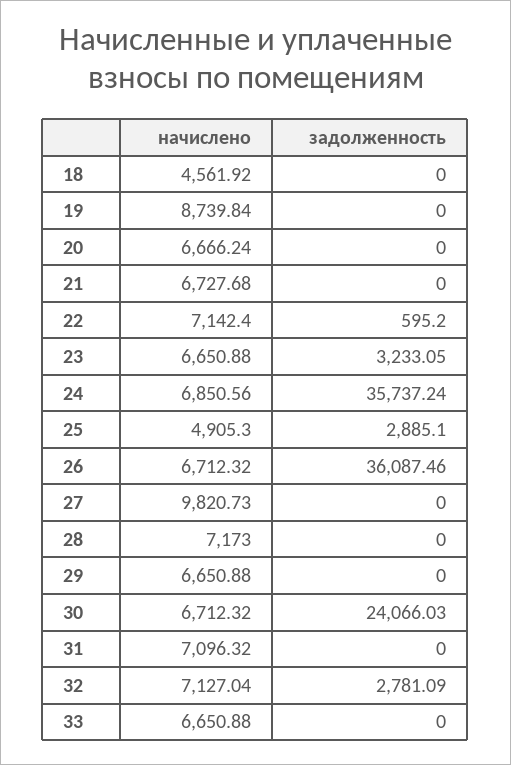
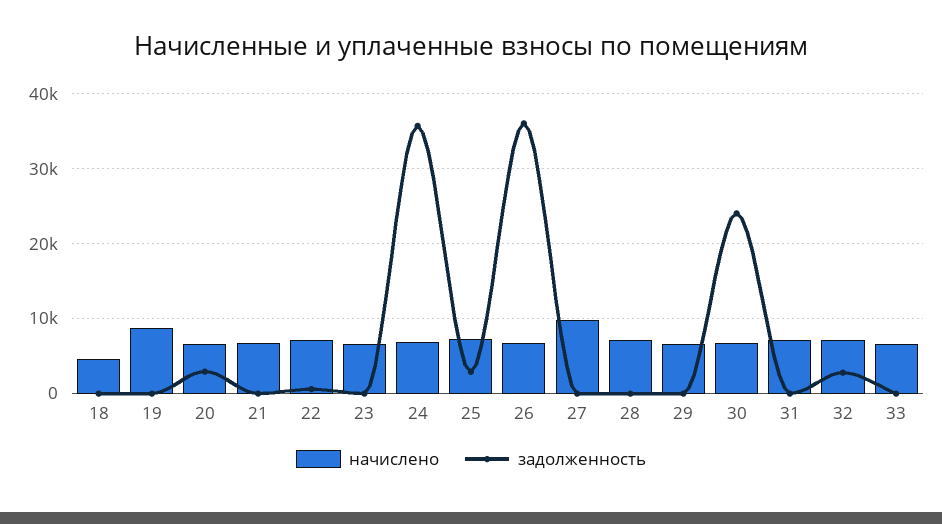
  {
    "начислено": {
      "18": 4561.92,
      "19": 8739.84,
      "20": 6666.24,
      "21": 6727.68,
      "22": 7142.4,
      "23": 6650.88,
      "24": 6850.56,
-     "25": 4905.3,
+     "25": 7000,
      "26": 6712.32,
      "27": 9820.73,
      "28": 7173,
      "29": 6650.88,
      "30": 6712.32,
      "31": 7096.32,
      "32": 7127.04,
      "33": 6650.88
    },
    "задолженность": {
      "18": 0,
      "19": 0,
-     "20": 0,
+     "20": 3000,
      "21": 0,
      "22": 595.2,
-     "23": 3233.05,
+     "23": 0,
      "24": 35737.24,
      "25": 2885.1,
      "26": 36087.46,
      "27": 0,
      "28": 0,
      "29": 0,
      "30": 24066.03,
      "31": 0,
      "32": 2781.09,
      "33": 0
    }
  }

